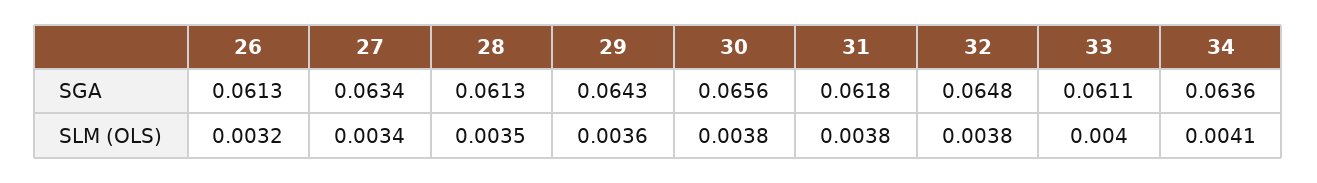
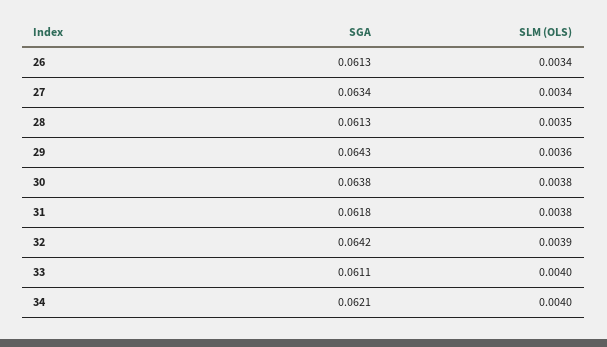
  {
    "26": {
      "SGA": 0.0613,
-     "SLM (OLS)": 0.0032
+     "SLM (OLS)": 0.0034
    },
    "27": {
      "SGA": 0.0634,
      "SLM (OLS)": 0.0034
    },
    "28": {
      "SGA": 0.0613,
      "SLM (OLS)": 0.0035
    },
    "29": {
      "SGA": 0.0643,
      "SLM (OLS)": 0.0036
    },
    "30": {
-     "SGA": 0.0656,
+     "SGA": 0.0638,
      "SLM (OLS)": 0.0038
    },
    "31": {
      "SGA": 0.0618,
      "SLM (OLS)": 0.0038
    },
    "32": {
-     "SGA": 0.0648,
+     "SGA": 0.0642,
-     "SLM (OLS)": 0.0038
+     "SLM (OLS)": 0.0039
    },
    "33": {
      "SGA": 0.0611,
      "SLM (OLS)": 0.004
    },
    "34": {
-     "SGA": 0.0636,
+     "SGA": 0.0621,
-     "SLM (OLS)": 0.0041
+     "SLM (OLS)": 0.004
    }
  }

